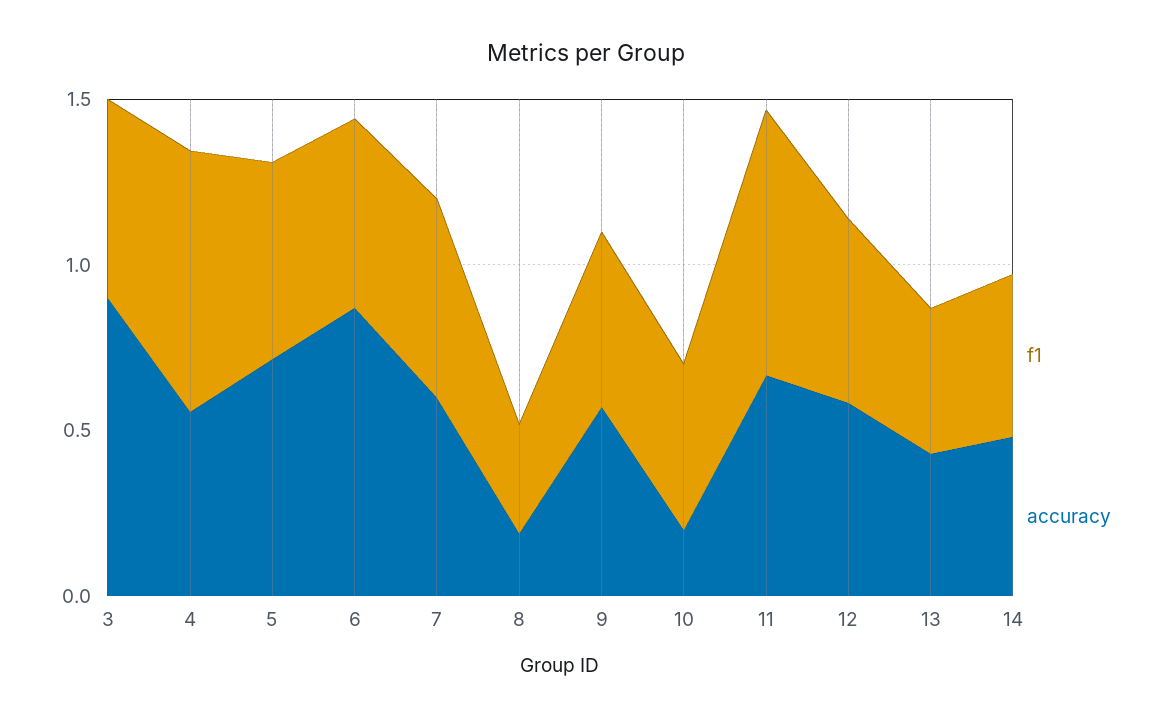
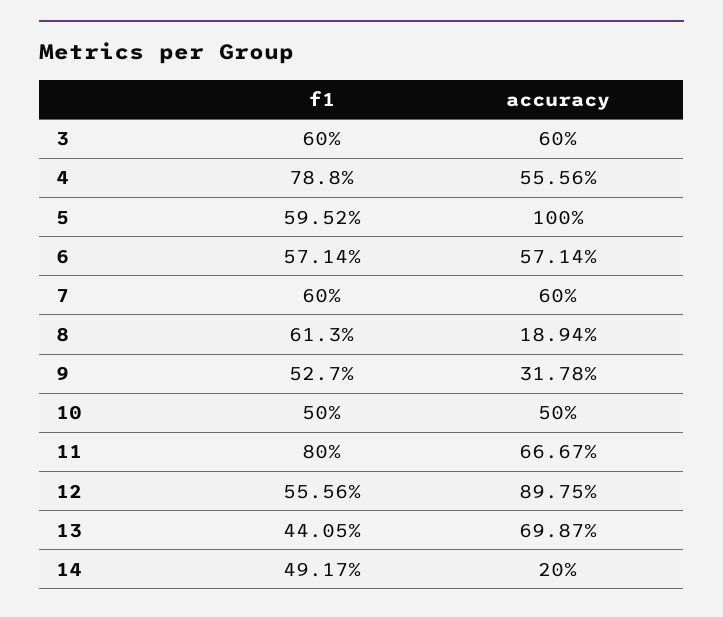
  {
    "f1": {
      "3": 0.6,
      "4": 0.788,
      "5": 0.5952,
      "6": 0.5714,
      "7": 0.6,
-     "8": 0.3,
+     "8": 0.613,
      "9": 0.527,
      "10": 0.5,
      "11": 0.8,
      "12": 0.5556,
      "13": 0.4405,
      "14": 0.4917
    },
    "accuracy": {
-     "3": 0.9,
+     "3": 0.6,
      "4": 0.5556,
-     "5": 0.7,
+     "5": 1,
-     "6": 0.9,
+     "6": 0.5714,
      "7": 0.6,
      "8": 0.1894,
-     "9": 0.6,
+     "9": 0.3178,
-     "10": 0.2,
+     "10": 0.5,
      "11": 0.6667,
-     "12": 0.6,
+     "12": 0.8975,
-     "13": 0.4,
+     "13": 0.6987,
-     "14": 0.5
+     "14": 0.2
    }
  }

